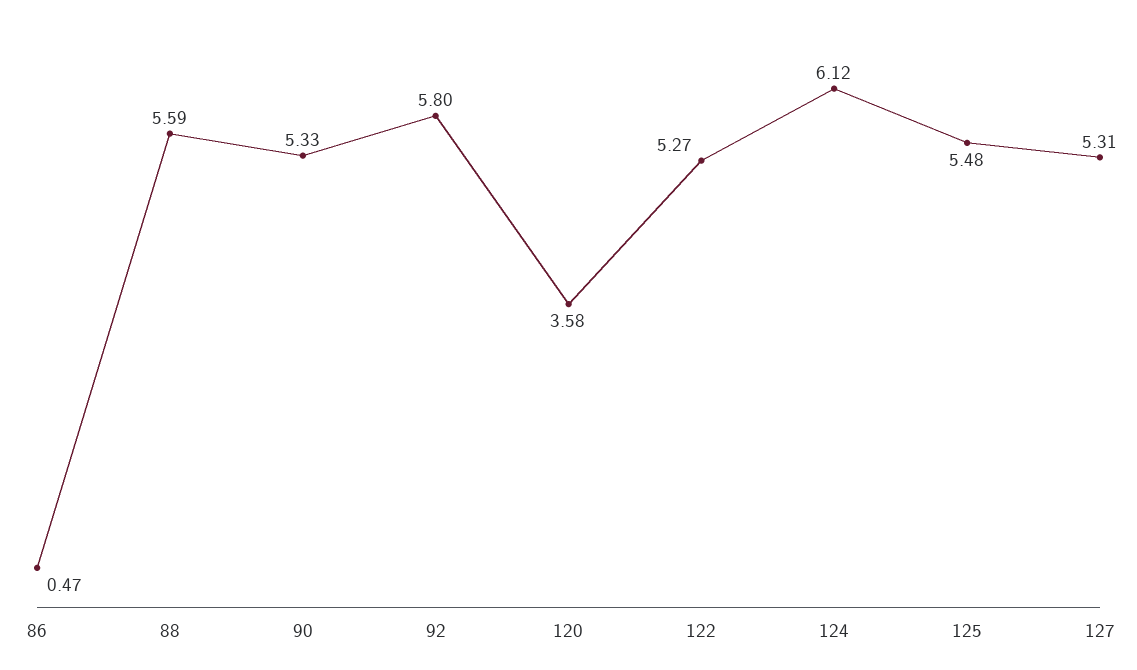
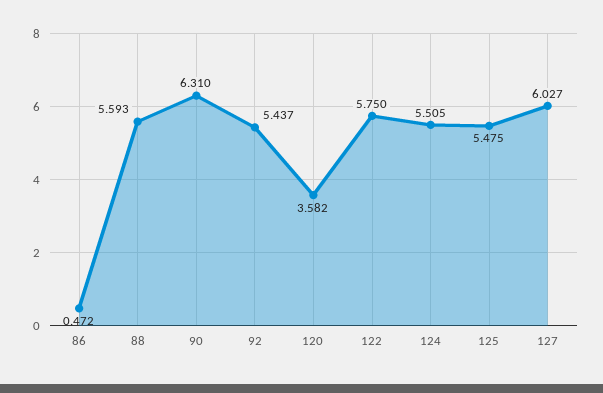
  {
    "86": 0.472,
    "88": 5.593,
-   "90": 5.33,
+   "90": 6.31,
-   "92": 5.8,
+   "92": 5.437,
    "120": 3.582,
-   "122": 5.27,
+   "122": 5.75,
-   "124": 6.12,
+   "124": 5.505,
    "125": 5.475,
-   "127": 5.31
+   "127": 6.027
  }

